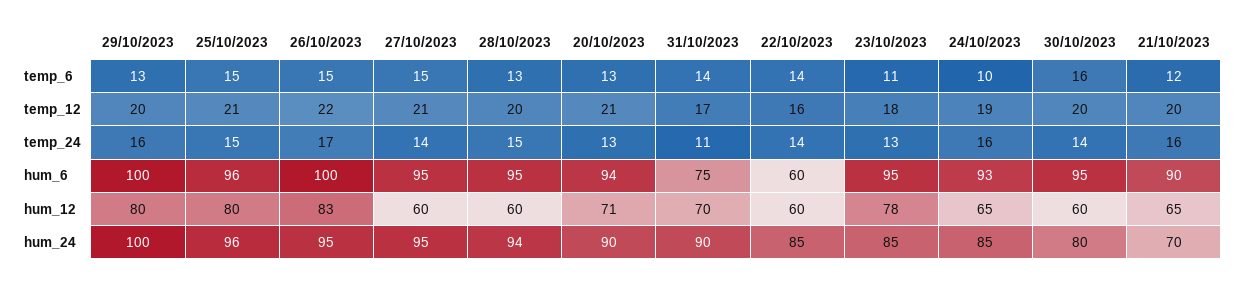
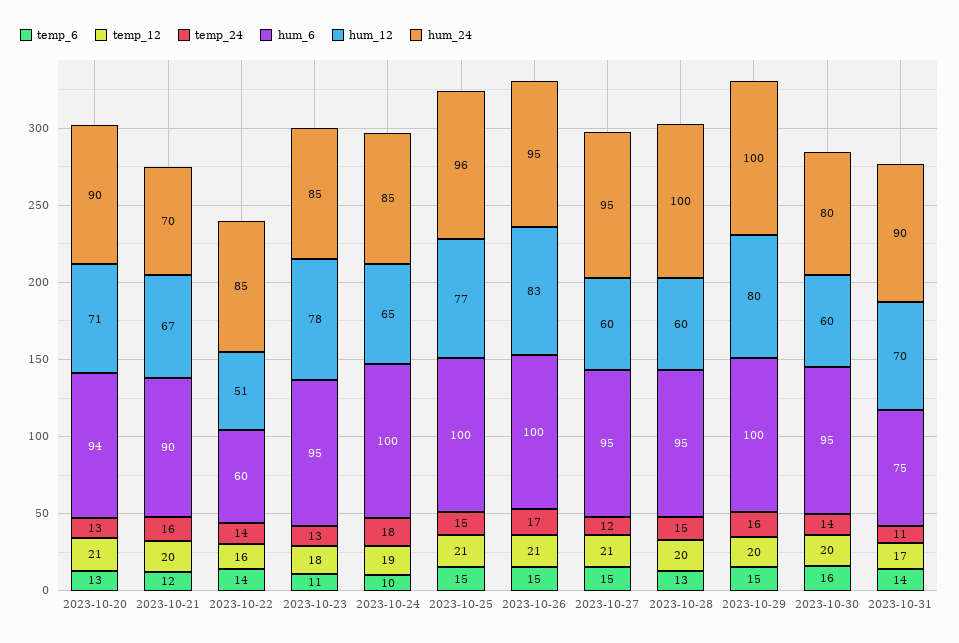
  {
    "temp_6": {
-     "29/10/2023": 13,
+     "29/10/2023": 15,
      "25/10/2023": 15,
      "26/10/2023": 15,
      "27/10/2023": 15,
      "28/10/2023": 13,
      "20/10/2023": 13,
      "31/10/2023": 14,
      "22/10/2023": 14,
      "23/10/2023": 11,
      "24/10/2023": 10,
      "30/10/2023": 16,
      "21/10/2023": 12
    },
    "temp_12": {
      "29/10/2023": 20,
      "25/10/2023": 21,
-     "26/10/2023": 22,
+     "26/10/2023": 21,
      "27/10/2023": 21,
      "28/10/2023": 20,
      "20/10/2023": 21,
      "31/10/2023": 17,
      "22/10/2023": 16,
      "23/10/2023": 18,
      "24/10/2023": 19,
      "30/10/2023": 20,
      "21/10/2023": 20
    },
    "temp_24": {
      "29/10/2023": 16,
      "25/10/2023": 15,
      "26/10/2023": 17,
-     "27/10/2023": 14,
+     "27/10/2023": 12,
      "28/10/2023": 15,
      "20/10/2023": 13,
      "31/10/2023": 11,
      "22/10/2023": 14,
      "23/10/2023": 13,
-     "24/10/2023": 16,
+     "24/10/2023": 18,
      "30/10/2023": 14,
      "21/10/2023": 16
    },
    "hum_6": {
      "29/10/2023": 100,
-     "25/10/2023": 96,
+     "25/10/2023": 100,
      "26/10/2023": 100,
      "27/10/2023": 95,
      "28/10/2023": 95,
      "20/10/2023": 94,
      "31/10/2023": 75,
      "22/10/2023": 60,
      "23/10/2023": 95,
-     "24/10/2023": 93,
+     "24/10/2023": 100,
      "30/10/2023": 95,
      "21/10/2023": 90
    },
    "hum_12": {
      "29/10/2023": 80,
-     "25/10/2023": 80,
+     "25/10/2023": 77,
      "26/10/2023": 83,
      "27/10/2023": 60,
      "28/10/2023": 60,
      "20/10/2023": 71,
      "31/10/2023": 70,
-     "22/10/2023": 60,
+     "22/10/2023": 51,
      "23/10/2023": 78,
      "24/10/2023": 65,
      "30/10/2023": 60,
-     "21/10/2023": 65
+     "21/10/2023": 67
    },
    "hum_24": {
      "29/10/2023": 100,
      "25/10/2023": 96,
      "26/10/2023": 95,
      "27/10/2023": 95,
-     "28/10/2023": 94,
+     "28/10/2023": 100,
      "20/10/2023": 90,
      "31/10/2023": 90,
      "22/10/2023": 85,
      "23/10/2023": 85,
      "24/10/2023": 85,
      "30/10/2023": 80,
      "21/10/2023": 70
    }
  }

